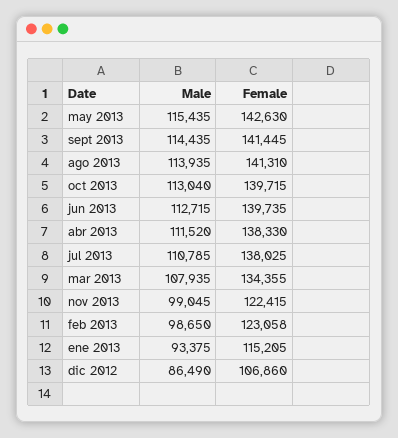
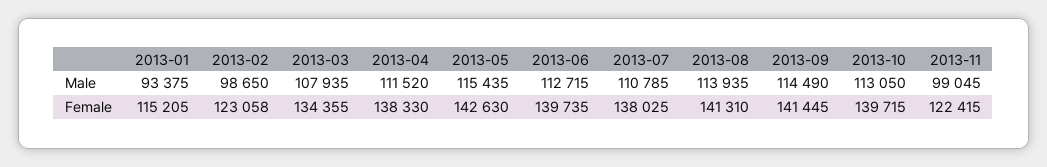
  {
    "Male": {
      "may 2013": 115435,
-     "sept 2013": 114435,
+     "sept 2013": 114490,
      "ago 2013": 113935,
-     "oct 2013": 113040,
+     "oct 2013": 113050,
      "jun 2013": 112715,
      "abr 2013": 111520,
      "jul 2013": 110785,
      "mar 2013": 107935,
      "nov 2013": 99045,
      "feb 2013": 98650,
-     "ene 2013": 93375,
+     "ene 2013": 93375
-     "dic 2012": 86490
    },
    "Female": {
      "may 2013": 142630,
      "sept 2013": 141445,
      "ago 2013": 141310,
      "oct 2013": 139715,
      "jun 2013": 139735,
      "abr 2013": 138330,
      "jul 2013": 138025,
      "mar 2013": 134355,
      "nov 2013": 122415,
      "feb 2013": 123058,
-     "ene 2013": 115205,
+     "ene 2013": 115205
-     "dic 2012": 106860
    }
  }

